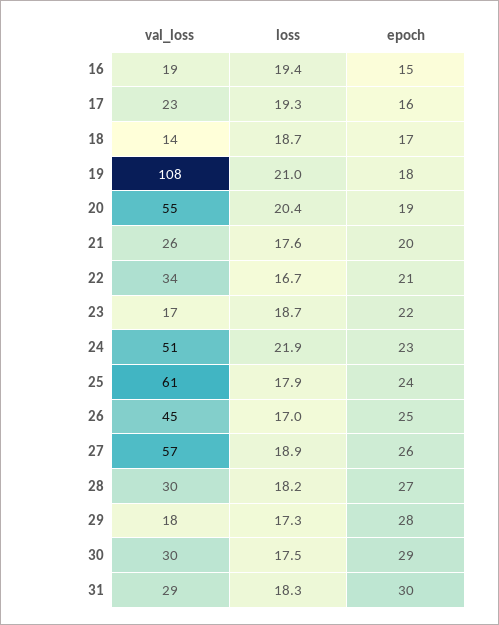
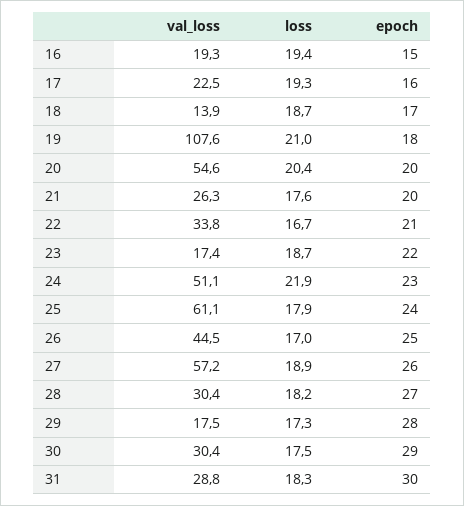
  {
    "val_loss": {
      "16": 19.3,
      "17": 22.5,
      "18": 13.9,
      "19": 107.6,
      "20": 54.6,
      "21": 26.3,
      "22": 33.8,
      "23": 17.4,
      "24": 51.1,
      "25": 61.1,
      "26": 44.5,
      "27": 57.2,
      "28": 30.4,
      "29": 17.5,
      "30": 30.4,
      "31": 28.8
    },
    "loss": {
      "16": 19.4,
      "17": 19.3,
      "18": 18.7,
      "19": 21,
      "20": 20.4,
      "21": 17.6,
      "22": 16.7,
      "23": 18.7,
      "24": 21.9,
      "25": 17.9,
      "26": 17,
      "27": 18.9,
      "28": 18.2,
      "29": 17.3,
      "30": 17.5,
      "31": 18.3
    },
    "epoch": {
      "16": 15,
      "17": 16,
      "18": 17,
      "19": 18,
-     "20": 19,
+     "20": 20,
      "21": 20,
      "22": 21,
      "23": 22,
      "24": 23,
      "25": 24,
      "26": 25,
      "27": 26,
      "28": 27,
      "29": 28,
      "30": 29,
      "31": 30
    }
  }

